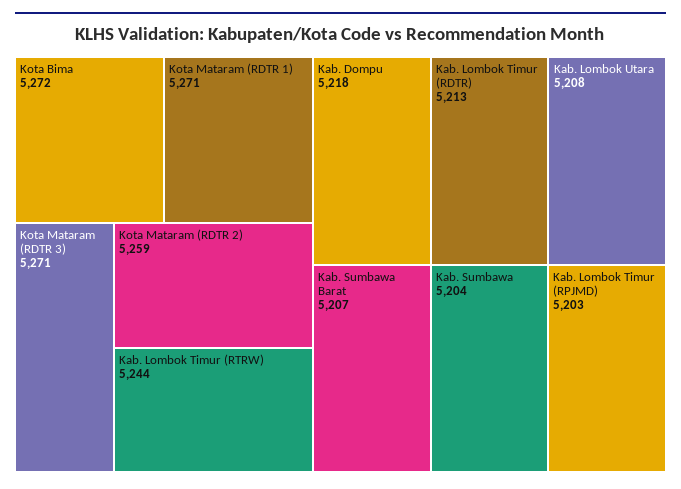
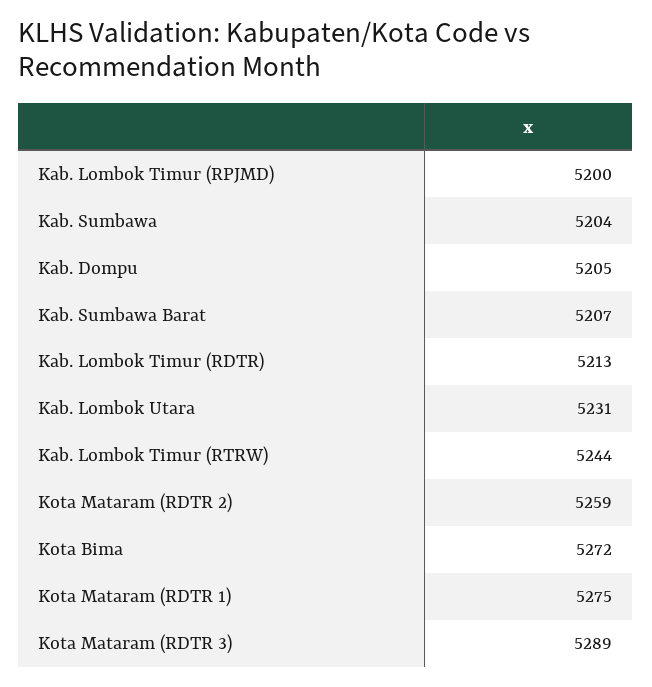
  {
    "Kota Bima": 5272,
-   "Kota Mataram (RDTR 1)": 5271,
+   "Kota Mataram (RDTR 1)": 5275,
-   "Kota Mataram (RDTR 3)": 5271,
+   "Kota Mataram (RDTR 3)": 5289,
    "Kota Mataram (RDTR 2)": 5259,
    "Kab. Lombok Timur (RTRW)": 5244,
-   "Kab. Dompu": 5218,
+   "Kab. Dompu": 5205,
    "Kab. Lombok Timur (RDTR)": 5213,
-   "Kab. Lombok Utara": 5208,
+   "Kab. Lombok Utara": 5231,
    "Kab. Sumbawa Barat": 5207,
    "Kab. Sumbawa": 5204,
-   "Kab. Lombok Timur (RPJMD)": 5203
+   "Kab. Lombok Timur (RPJMD)": 5200
  }

